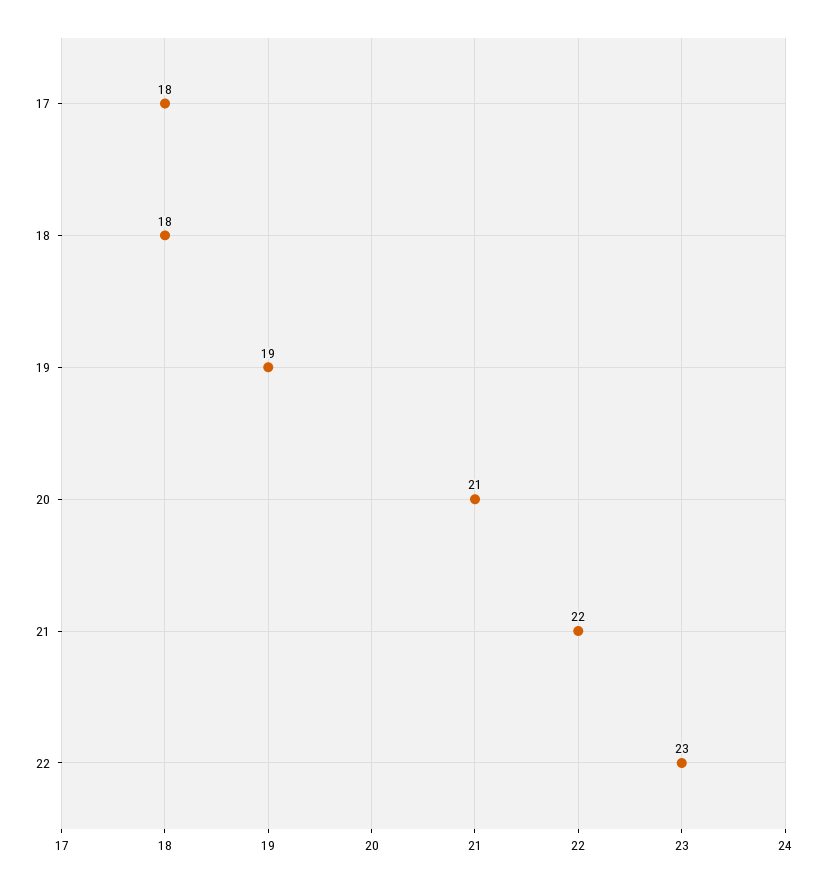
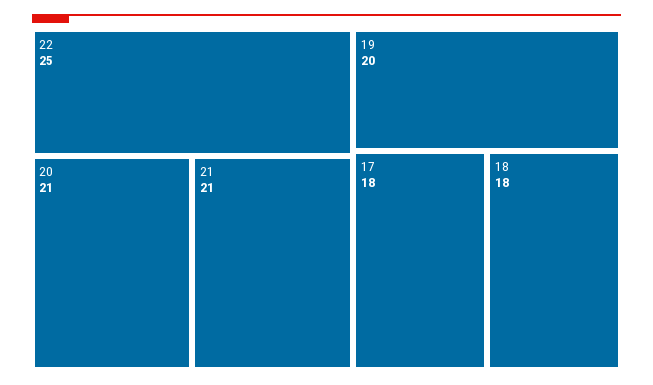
  {
    "17": 18,
    "18": 18,
-   "19": 19,
+   "19": 20,
    "20": 21,
-   "21": 22,
+   "21": 21,
-   "22": 23
+   "22": 25
  }

